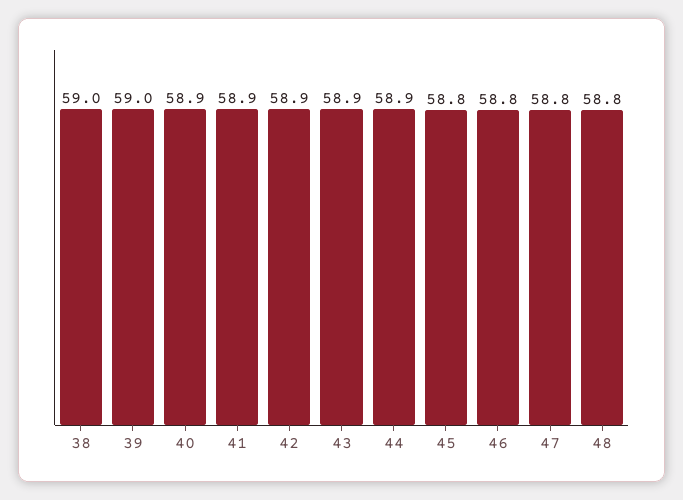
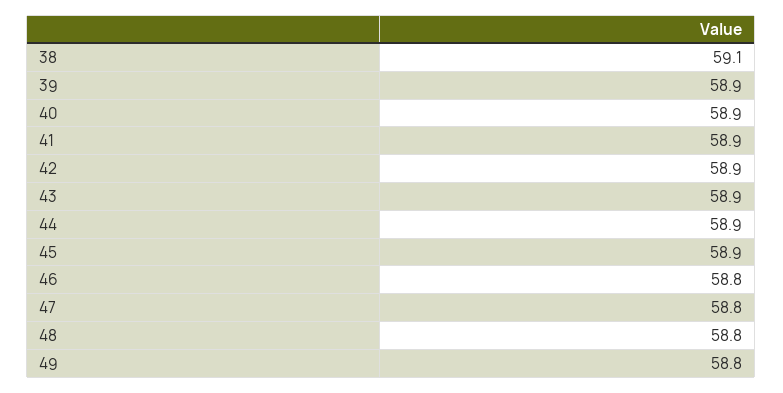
  {
-   "38": 59,
+   "38": 59.1,
-   "39": 59,
+   "39": 58.9,
    "40": 58.9,
    "41": 58.9,
    "42": 58.9,
    "43": 58.9,
    "44": 58.9,
-   "45": 58.8,
+   "45": 58.9,
    "46": 58.8,
    "47": 58.8,
-   "48": 58.8
+   "48": 58.8,
+   "49": 58.8
  }

